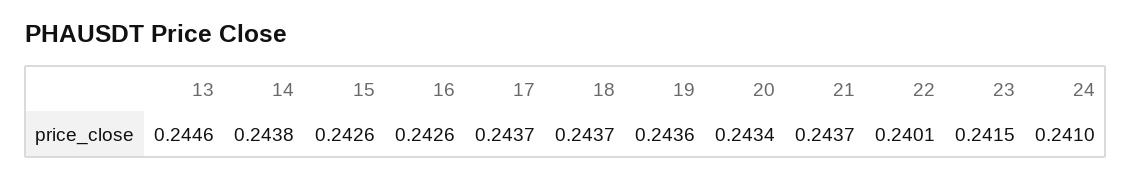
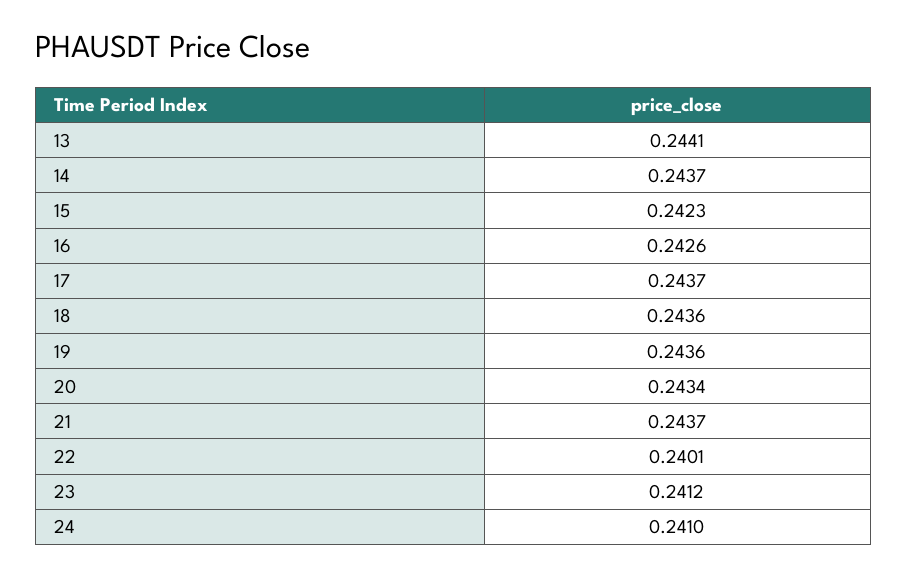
  {
-   "13": 0.2446,
+   "13": 0.2441,
-   "14": 0.2438,
+   "14": 0.2437,
-   "15": 0.2426,
+   "15": 0.2423,
    "16": 0.2426,
    "17": 0.2437,
-   "18": 0.2437,
+   "18": 0.2436,
    "19": 0.2436,
    "20": 0.2434,
    "21": 0.2437,
    "22": 0.2401,
-   "23": 0.2415,
+   "23": 0.2412,
    "24": 0.241
  }

